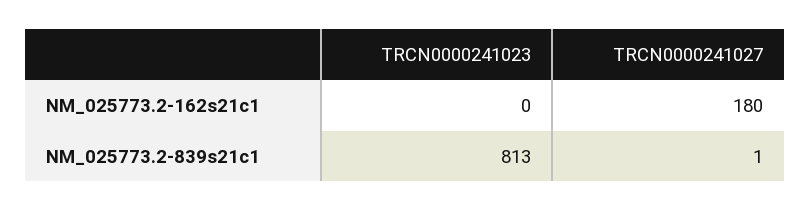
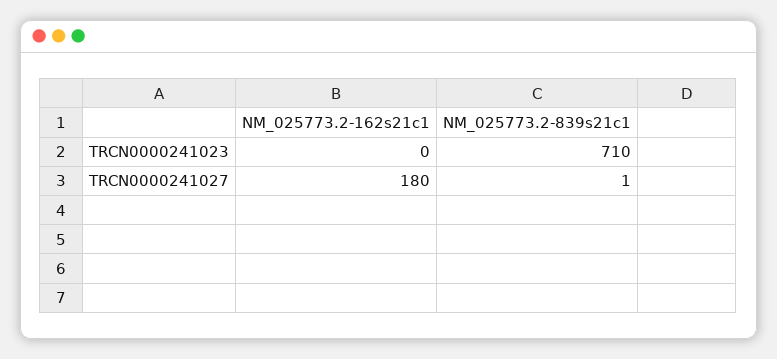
  {
    "TRCN0000241023": {
      "NM_025773.2-162s21c1": 0,
-     "NM_025773.2-839s21c1": 813
+     "NM_025773.2-839s21c1": 710
    },
    "TRCN0000241027": {
      "NM_025773.2-162s21c1": 180,
      "NM_025773.2-839s21c1": 1
    }
  }

